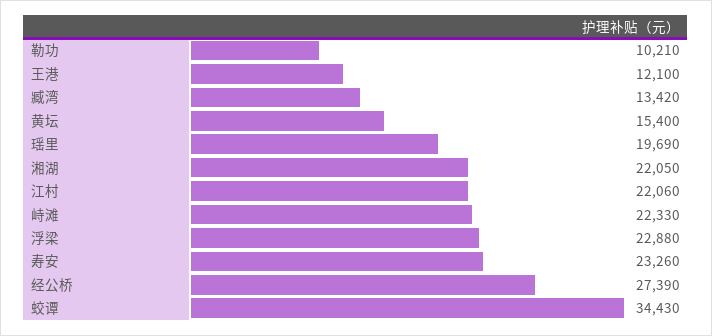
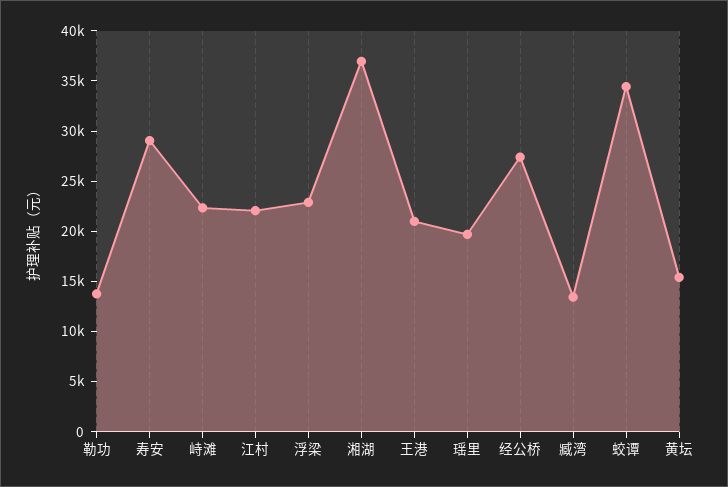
  {
-   "勒功": 10210,
+   "勒功": 14000,
-   "王港": 12100,
+   "王港": 21000,
    "臧湾": 13420,
    "黄坛": 15400,
    "瑶里": 19690,
-   "湘湖": 22050,
+   "湘湖": 37000,
    "江村": 22060,
    "峙滩": 22330,
    "浮梁": 22880,
-   "寿安": 23260,
+   "寿安": 29000,
    "经公桥": 27390,
    "蛟谭": 34430
  }

